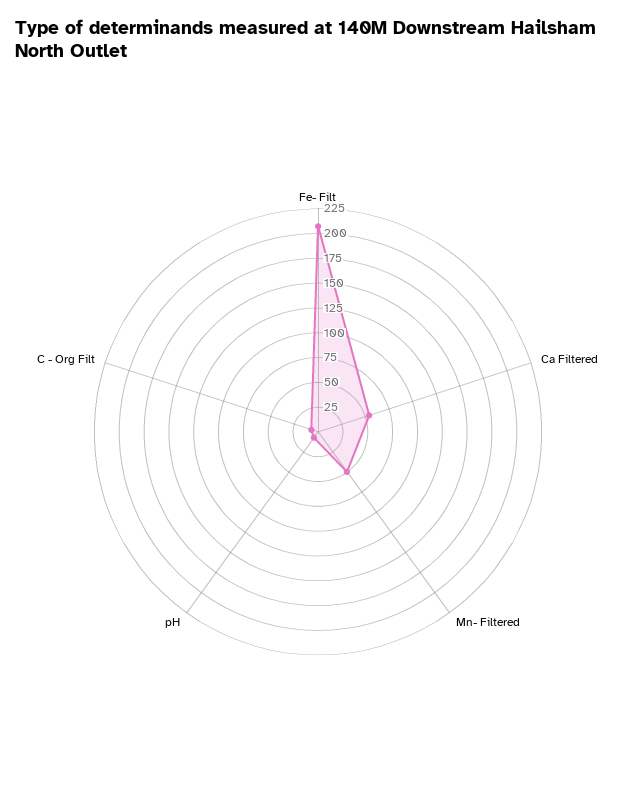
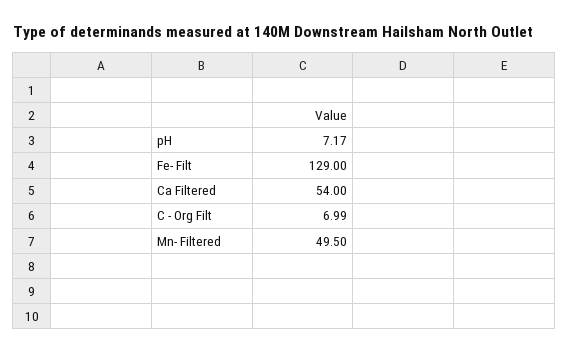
  {
-   "Fe- Filt": 200,
+   "Fe- Filt": 129,
    "Ca Filtered": 54,
    "Mn- Filtered": 49.5,
    "pH": 7.17,
    "C - Org Filt": 6.99
  }

